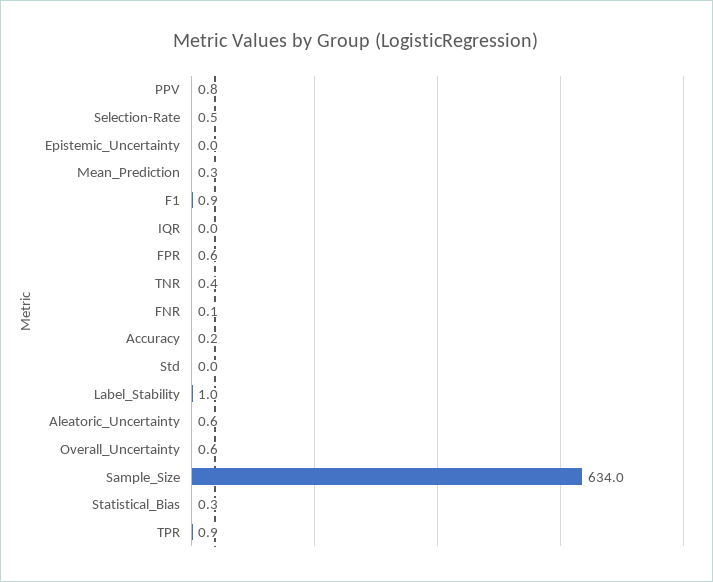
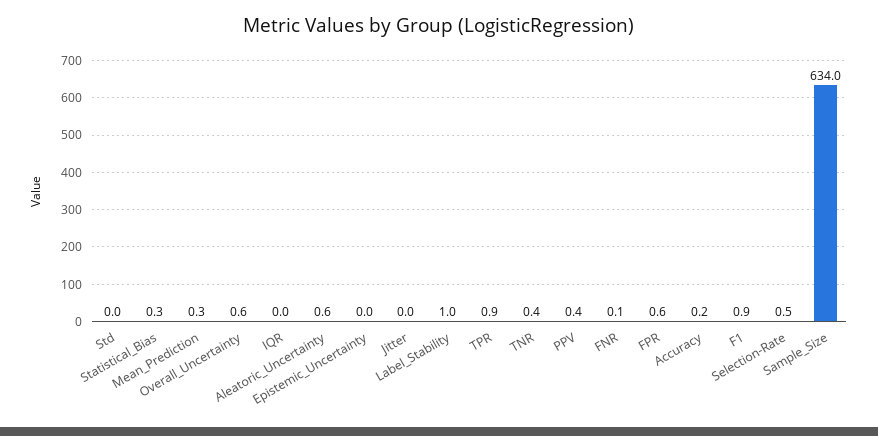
  {
-   "PPV": 0.8,
+   "PPV": 0.4,
    "Selection-Rate": 0.5,
    "Epistemic_Uncertainty": 0,
    "Mean_Prediction": 0.3,
    "F1": 0.9,
    "IQR": 0,
    "FPR": 0.6,
    "TNR": 0.4,
    "FNR": 0.1,
    "Accuracy": 0.2,
    "Std": 0,
    "Label_Stability": 1,
    "Aleatoric_Uncertainty": 0.6,
    "Overall_Uncertainty": 0.6,
    "Sample_Size": 634,
    "Statistical_Bias": 0.3,
-   "TPR": 0.9
+   "TPR": 0.9,
+   "Jitter": 0
  }

